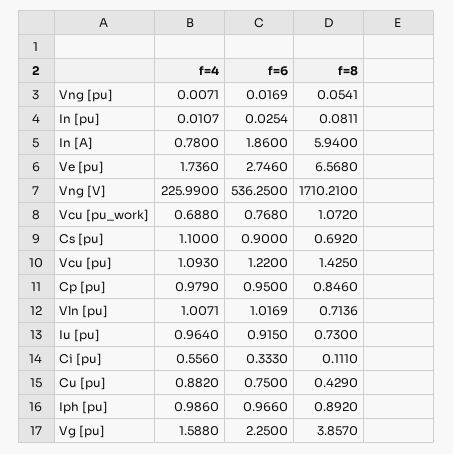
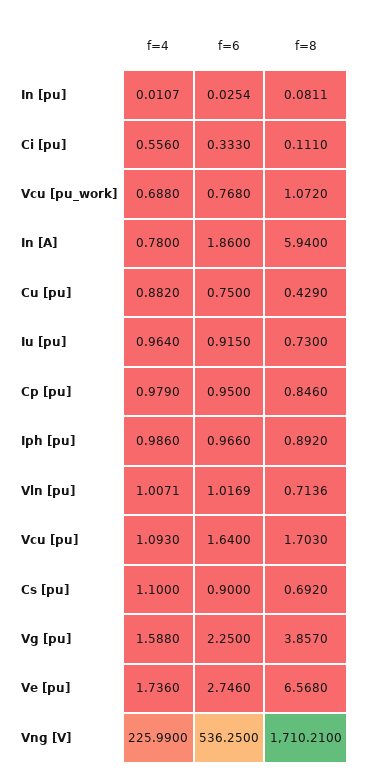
  {
    "f=4": {
-     "Vng [pu]": 0.0071,
      "In [pu]": 0.0107,
      "In [A]": 0.78,
      "Ve [pu]": 1.736,
      "Vng [V]": 225.99,
      "Vcu [pu_work]": 0.688,
      "Cs [pu]": 1.1,
      "Vcu [pu]": 1.093,
      "Cp [pu]": 0.979,
      "Vln [pu]": 1.0071,
      "Iu [pu]": 0.964,
      "Ci [pu]": 0.556,
      "Cu [pu]": 0.882,
      "Iph [pu]": 0.986,
      "Vg [pu]": 1.588
    },
    "f=6": {
-     "Vng [pu]": 0.0169,
      "In [pu]": 0.0254,
      "In [A]": 1.86,
      "Ve [pu]": 2.746,
      "Vng [V]": 536.25,
      "Vcu [pu_work]": 0.768,
      "Cs [pu]": 0.9,
-     "Vcu [pu]": 1.22,
+     "Vcu [pu]": 1.64,
      "Cp [pu]": 0.95,
      "Vln [pu]": 1.0169,
      "Iu [pu]": 0.915,
      "Ci [pu]": 0.333,
      "Cu [pu]": 0.75,
      "Iph [pu]": 0.966,
      "Vg [pu]": 2.25
    },
    "f=8": {
-     "Vng [pu]": 0.0541,
      "In [pu]": 0.0811,
      "In [A]": 5.94,
      "Ve [pu]": 6.568,
      "Vng [V]": 1710.21,
      "Vcu [pu_work]": 1.072,
      "Cs [pu]": 0.692,
-     "Vcu [pu]": 1.425,
+     "Vcu [pu]": 1.703,
      "Cp [pu]": 0.846,
      "Vln [pu]": 0.7136,
      "Iu [pu]": 0.73,
      "Ci [pu]": 0.111,
      "Cu [pu]": 0.429,
      "Iph [pu]": 0.892,
      "Vg [pu]": 3.857
    }
  }

